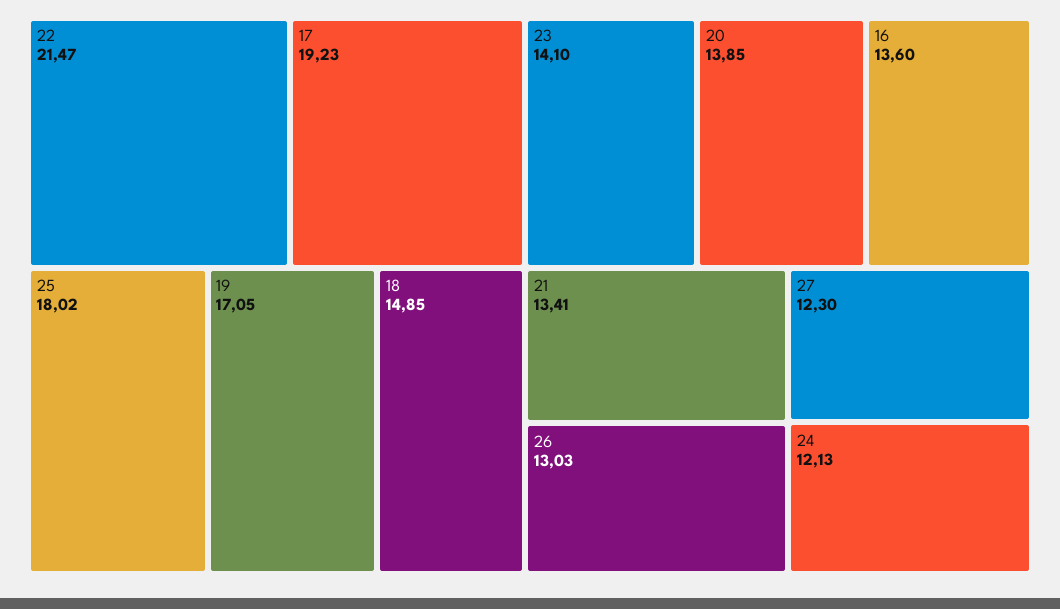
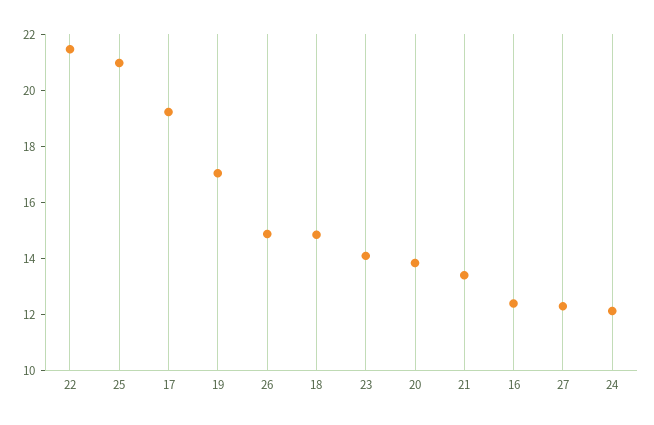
  {
    "22": 21.47,
    "17": 19.23,
-   "25": 18.02,
+   "25": 21,
    "19": 17.05,
    "18": 14.85,
    "23": 14.1,
    "20": 13.85,
-   "16": 13.6,
+   "16": 12.5,
    "21": 13.41,
-   "26": 13.03,
+   "26": 15,
    "27": 12.3,
    "24": 12.13
  }

